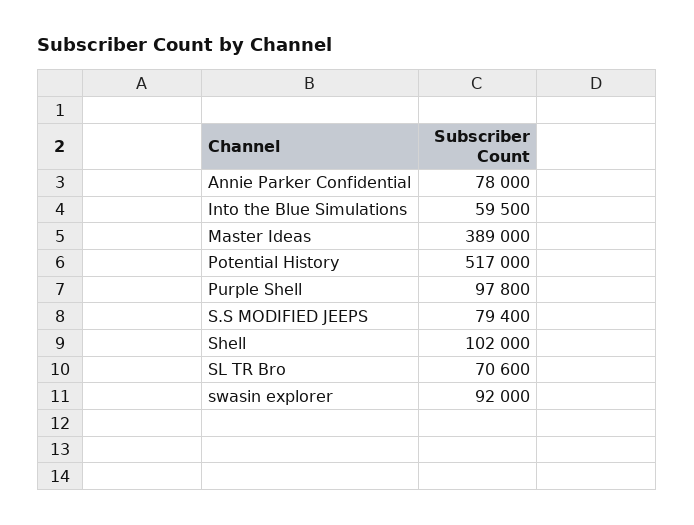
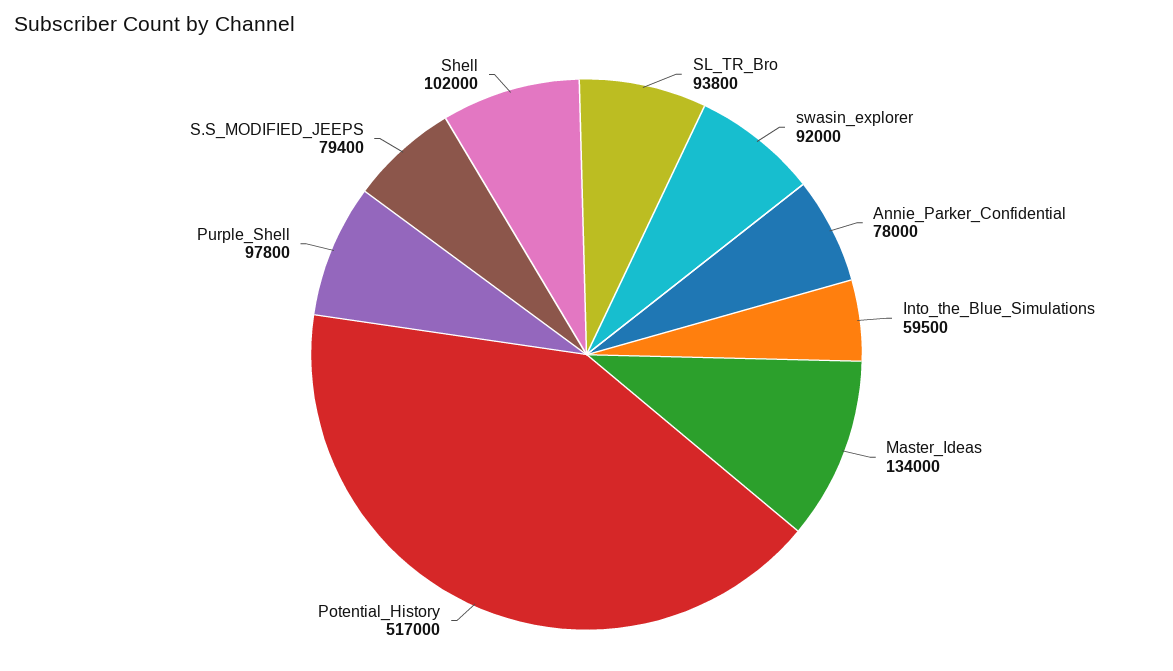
  {
    "Annie Parker Confidential": 78000,
    "Into the Blue Simulations": 59500,
-   "Master Ideas": 389000,
+   "Master Ideas": 134000,
    "Potential History": 517000,
    "Purple Shell": 97800,
    "S.S MODIFIED JEEPS": 79400,
    "Shell": 102000,
-   "SL TR Bro": 70600,
+   "SL TR Bro": 93800,
    "swasin explorer": 92000
  }

